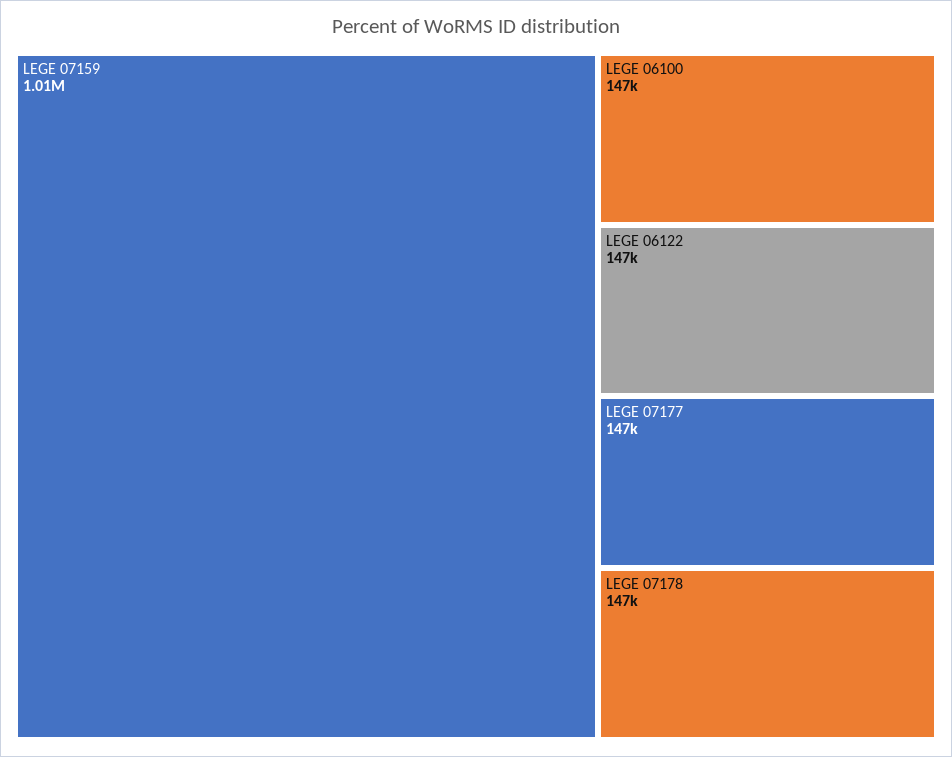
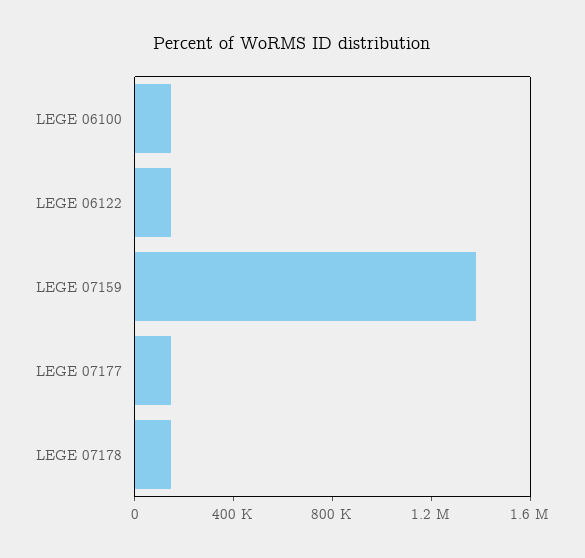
  {
-   "LEGE 07159": 1010000,
+   "LEGE 07159": 1400000,
    "LEGE 06100": 147000,
    "LEGE 06122": 147000,
    "LEGE 07177": 147000,
    "LEGE 07178": 147000
  }

